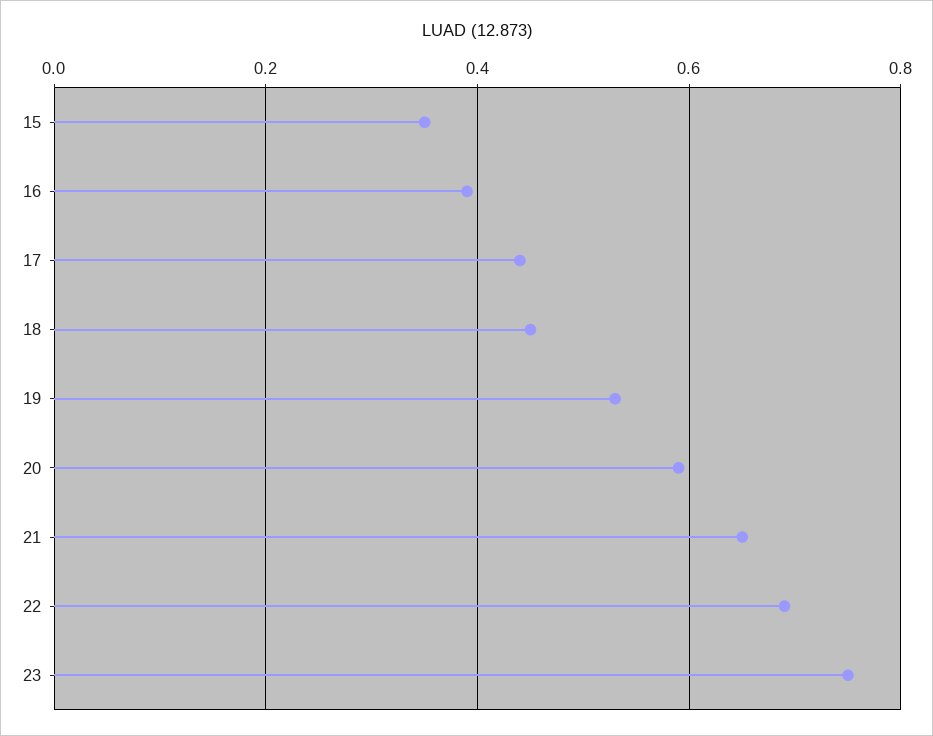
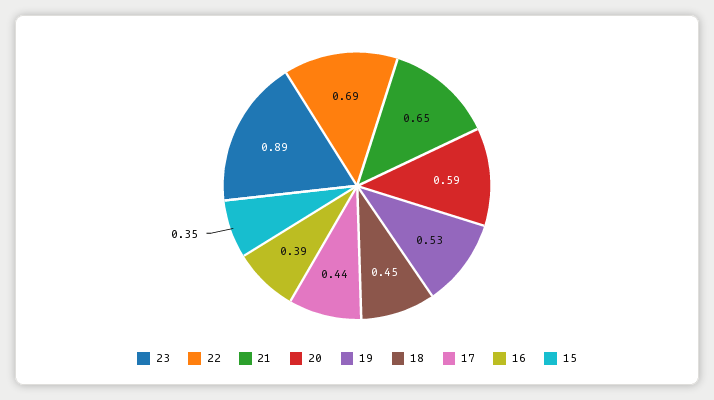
  {
    "15": 0.35,
    "16": 0.39,
    "17": 0.44,
    "18": 0.45,
    "19": 0.53,
    "20": 0.59,
    "21": 0.65,
    "22": 0.69,
-   "23": 0.75
+   "23": 0.89
  }

